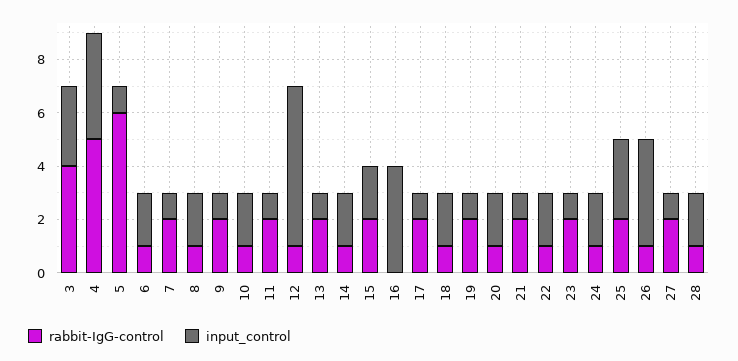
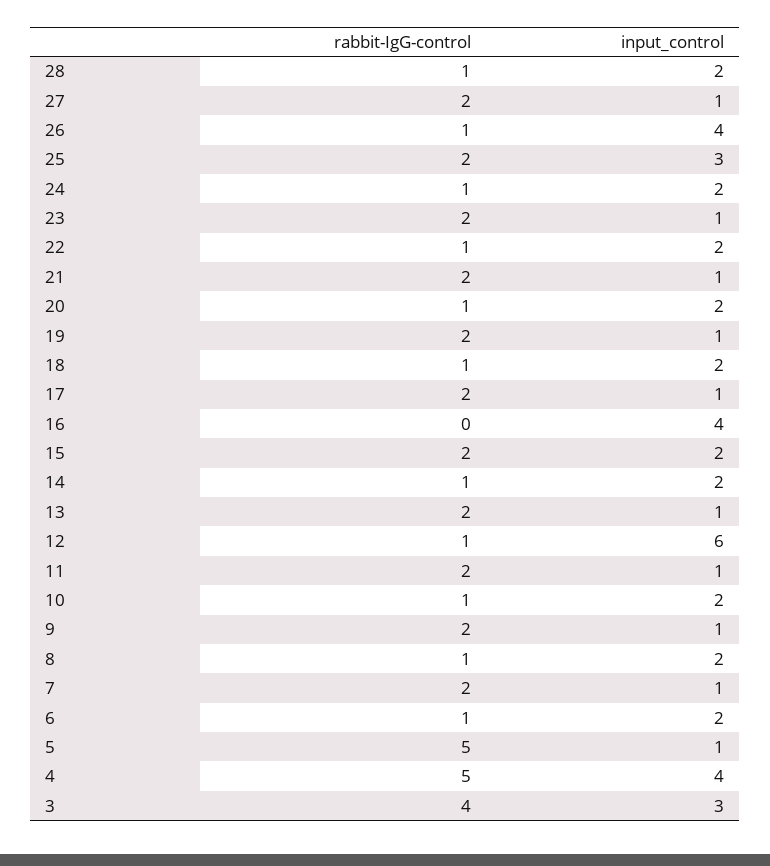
  {
    "rabbit-IgG-control": {
      "3": 4,
      "4": 5,
-     "5": 6,
+     "5": 5,
      "6": 1,
      "7": 2,
      "8": 1,
      "9": 2,
      "10": 1,
      "11": 2,
      "12": 1,
      "13": 2,
      "14": 1,
      "15": 2,
      "16": 0,
      "17": 2,
      "18": 1,
      "19": 2,
      "20": 1,
      "21": 2,
      "22": 1,
      "23": 2,
      "24": 1,
      "25": 2,
      "26": 1,
      "27": 2,
      "28": 1
    },
    "input_control": {
      "3": 3,
      "4": 4,
      "5": 1,
      "6": 2,
      "7": 1,
      "8": 2,
      "9": 1,
      "10": 2,
      "11": 1,
      "12": 6,
      "13": 1,
      "14": 2,
      "15": 2,
      "16": 4,
      "17": 1,
      "18": 2,
      "19": 1,
      "20": 2,
      "21": 1,
      "22": 2,
      "23": 1,
      "24": 2,
      "25": 3,
      "26": 4,
      "27": 1,
      "28": 2
    }
  }

